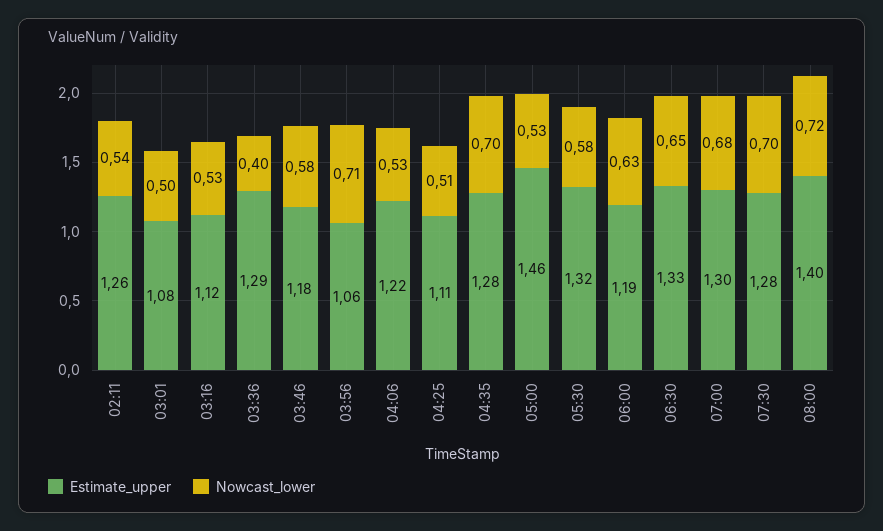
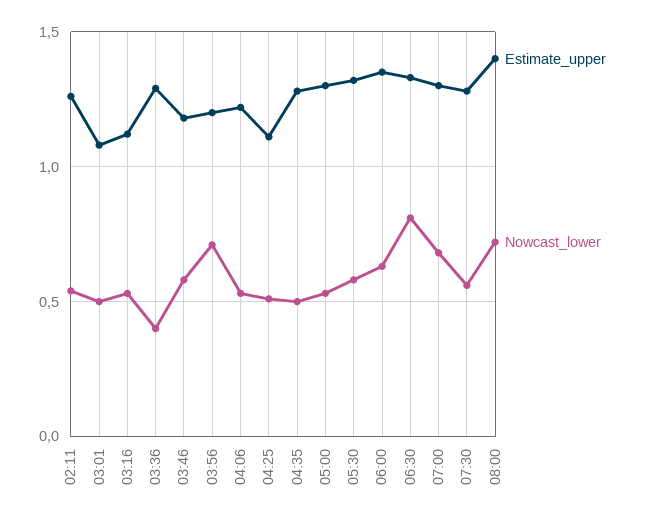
  {
    "Estimate_upper": {
      "02:11": 1.26,
      "03:01": 1.08,
      "03:16": 1.12,
      "03:36": 1.29,
      "03:46": 1.18,
-     "03:56": 1.06,
+     "03:56": 1.2,
      "04:06": 1.22,
      "04:25": 1.11,
      "04:35": 1.28,
-     "05:00": 1.46,
+     "05:00": 1.3,
      "05:30": 1.32,
-     "06:00": 1.19,
+     "06:00": 1.35,
      "06:30": 1.33,
      "07:00": 1.3,
      "07:30": 1.28,
      "08:00": 1.4
    },
    "Nowcast_lower": {
      "02:11": 0.54,
      "03:01": 0.5,
      "03:16": 0.53,
      "03:36": 0.4,
      "03:46": 0.58,
      "03:56": 0.71,
      "04:06": 0.53,
      "04:25": 0.51,
-     "04:35": 0.7,
+     "04:35": 0.5,
      "05:00": 0.53,
      "05:30": 0.58,
      "06:00": 0.63,
-     "06:30": 0.65,
+     "06:30": 0.8,
      "07:00": 0.68,
-     "07:30": 0.7,
+     "07:30": 0.55,
      "08:00": 0.72
    }
  }

